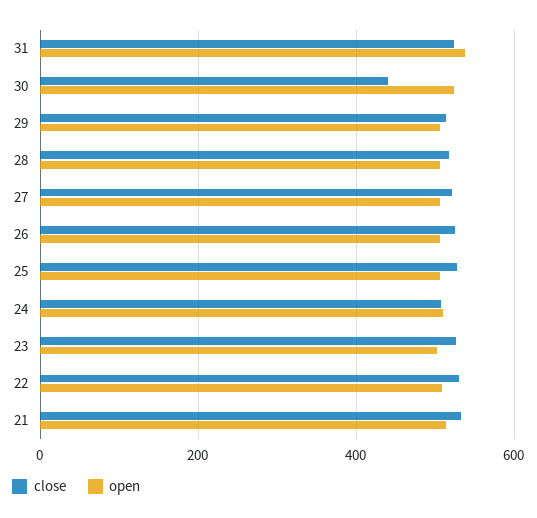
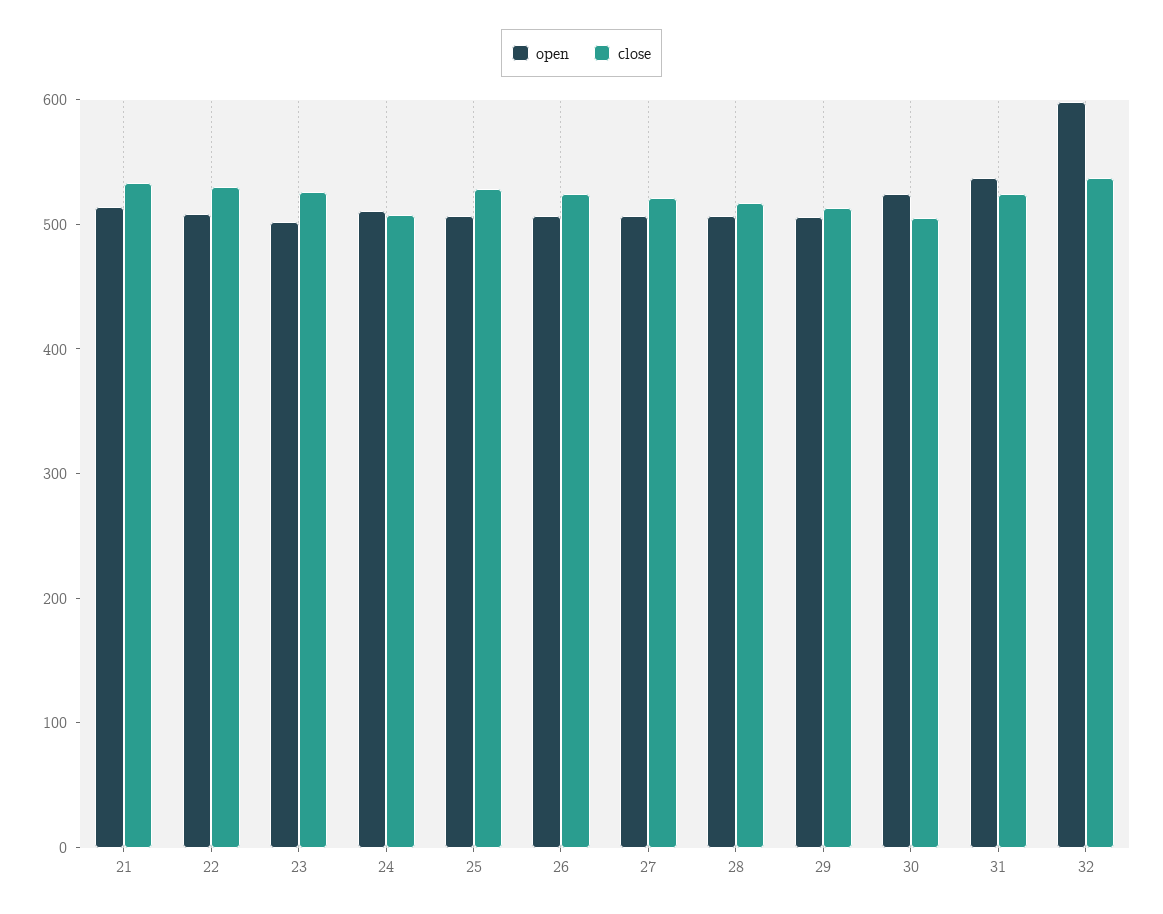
  {
    "close": {
      "31": 520,
-     "30": 440,
+     "30": 500,
      "29": 520,
      "28": 520,
      "27": 520,
      "26": 520,
      "25": 520,
      "24": 500,
      "23": 520,
      "22": 520,
-     "21": 540
+     "21": 540,
+     "32": 540
    },
    "open": {
      "31": 540,
      "30": 520,
      "29": 500,
      "28": 500,
      "27": 500,
      "26": 500,
      "25": 500,
      "24": 520,
      "23": 500,
      "22": 500,
-     "21": 520
+     "21": 520,
+     "32": 600
    }
  }

